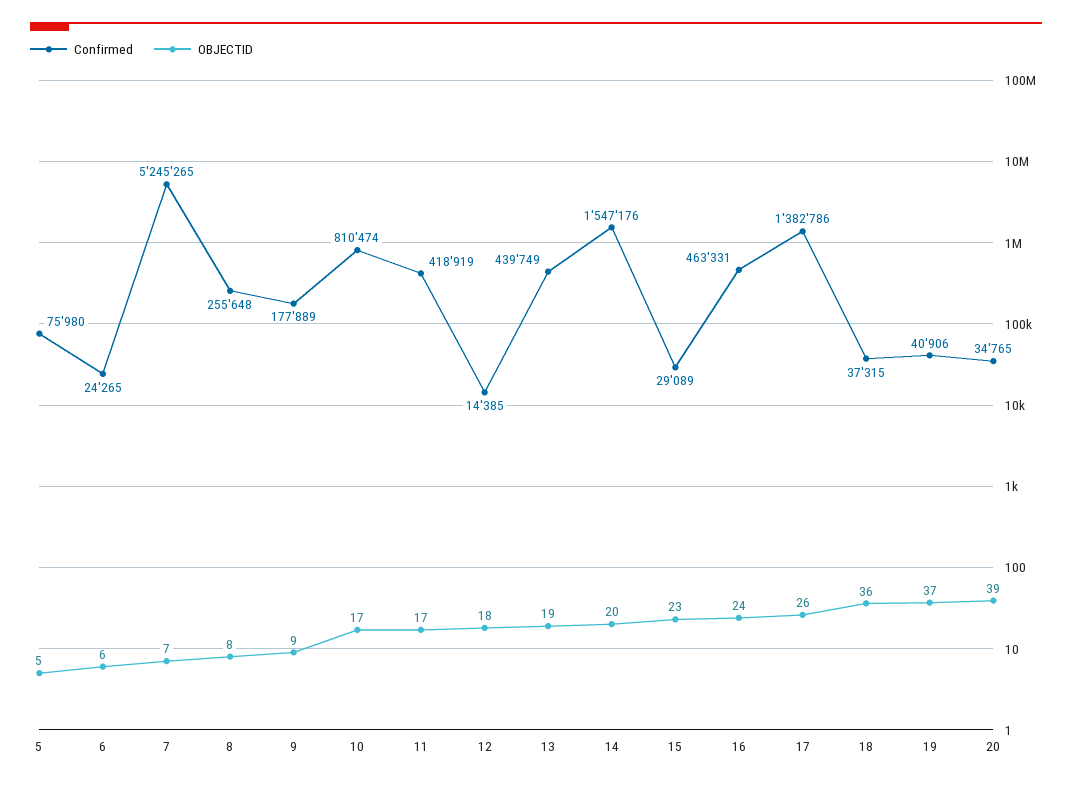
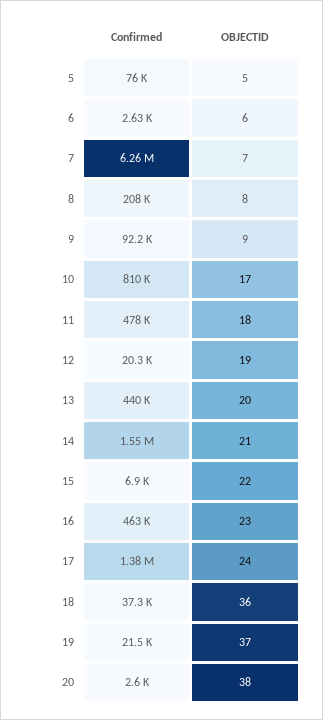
  {
    "Confirmed": {
      "5": 75980,
-     "6": 24265,
+     "6": 2630,
-     "7": 5245265,
+     "7": 6260000,
-     "8": 255648,
+     "8": 208000,
-     "9": 177889,
+     "9": 92200,
      "10": 810474,
-     "11": 418919,
+     "11": 478000,
-     "12": 14385,
+     "12": 20300,
      "13": 439749,
      "14": 1547176,
-     "15": 29089,
+     "15": 6900,
      "16": 463331,
      "17": 1382786,
      "18": 37315,
-     "19": 40906,
+     "19": 21500,
-     "20": 34765
+     "20": 2600
    },
    "OBJECTID": {
      "5": 5,
      "6": 6,
      "7": 7,
      "8": 8,
      "9": 9,
      "10": 17,
-     "11": 17,
+     "11": 18,
-     "12": 18,
+     "12": 19,
-     "13": 19,
+     "13": 20,
-     "14": 20,
+     "14": 21,
-     "15": 23,
+     "15": 22,
-     "16": 24,
+     "16": 23,
-     "17": 26,
+     "17": 24,
      "18": 36,
      "19": 37,
-     "20": 39
+     "20": 38
    }
  }

